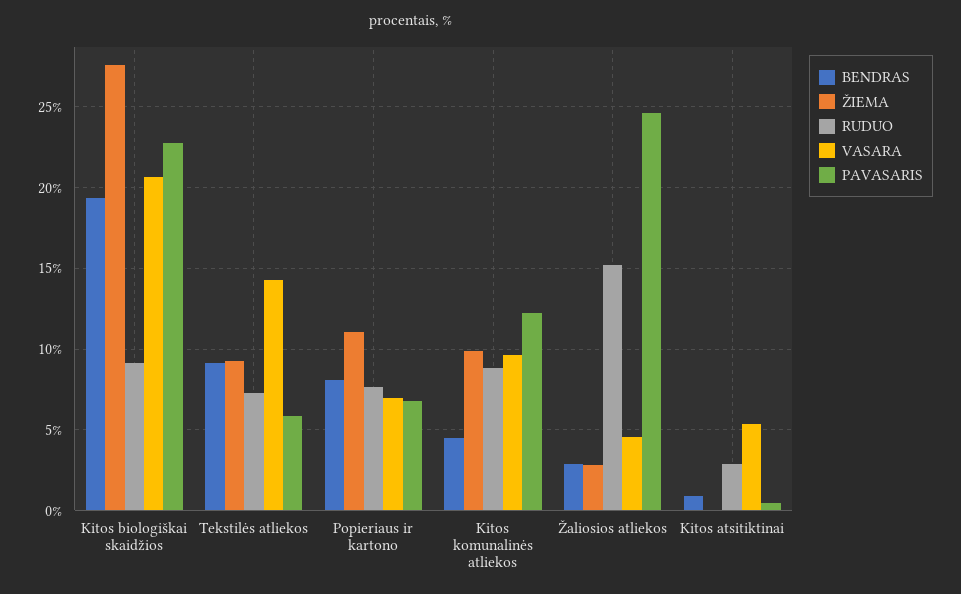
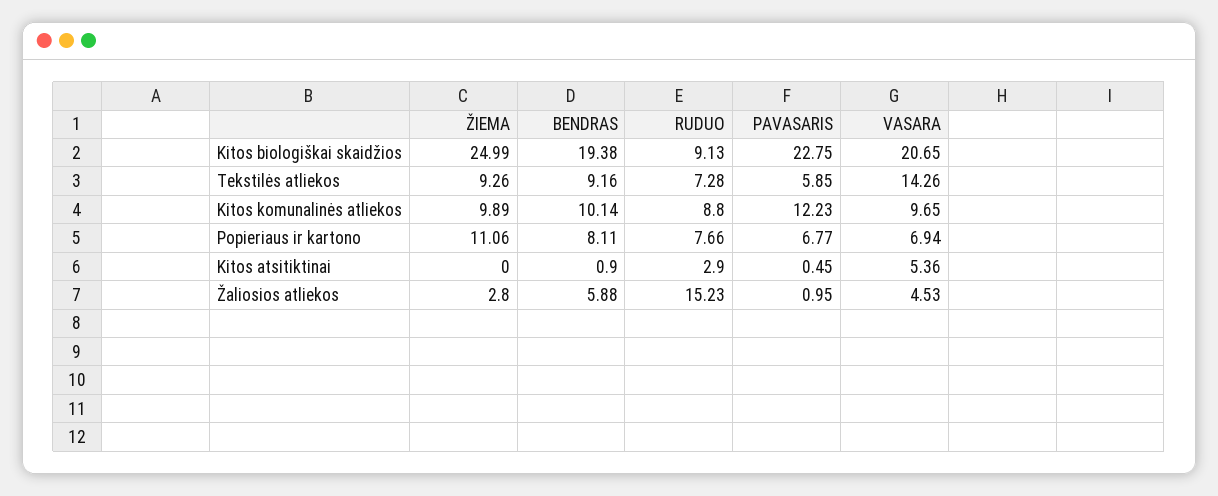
  {
    "BENDRAS": {
      "Kitos biologiškai skaidžios": 19.38,
      "Tekstilės atliekos": 9.16,
      "Popieriaus ir kartono": 8.11,
-     "Kitos komunalinės atliekos": 4.5,
+     "Kitos komunalinės atliekos": 10.14,
-     "Žaliosios atliekos": 3,
+     "Žaliosios atliekos": 5.88,
      "Kitos atsitiktinai": 0.9
    },
    "ŽIEMA": {
-     "Kitos biologiškai skaidžios": 27.5,
+     "Kitos biologiškai skaidžios": 24.99,
      "Tekstilės atliekos": 9.26,
      "Popieriaus ir kartono": 11.06,
      "Kitos komunalinės atliekos": 9.89,
      "Žaliosios atliekos": 2.8,
      "Kitos atsitiktinai": 0
    },
    "RUDUO": {
      "Kitos biologiškai skaidžios": 9.13,
      "Tekstilės atliekos": 7.28,
      "Popieriaus ir kartono": 7.66,
      "Kitos komunalinės atliekos": 8.8,
      "Žaliosios atliekos": 15.23,
      "Kitos atsitiktinai": 2.9
    },
    "VASARA": {
      "Kitos biologiškai skaidžios": 20.65,
      "Tekstilės atliekos": 14.26,
      "Popieriaus ir kartono": 6.94,
      "Kitos komunalinės atliekos": 9.65,
      "Žaliosios atliekos": 4.53,
      "Kitos atsitiktinai": 5.36
    },
    "PAVASARIS": {
      "Kitos biologiškai skaidžios": 22.75,
      "Tekstilės atliekos": 5.85,
      "Popieriaus ir kartono": 6.77,
      "Kitos komunalinės atliekos": 12.23,
-     "Žaliosios atliekos": 24.5,
+     "Žaliosios atliekos": 0.95,
      "Kitos atsitiktinai": 0.45
    }
  }

